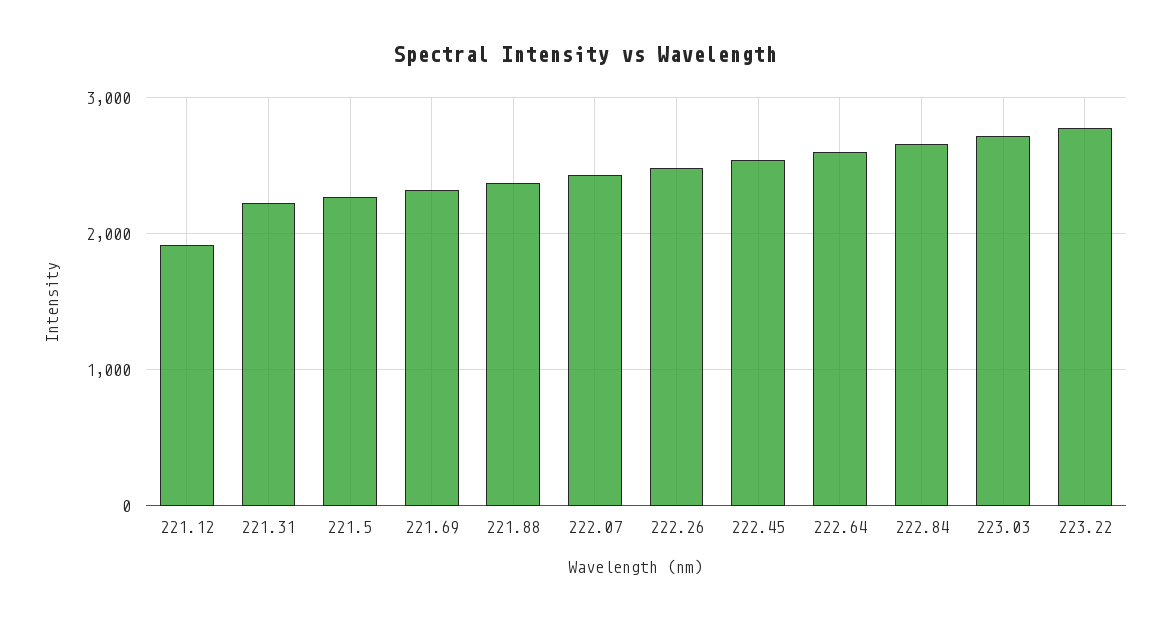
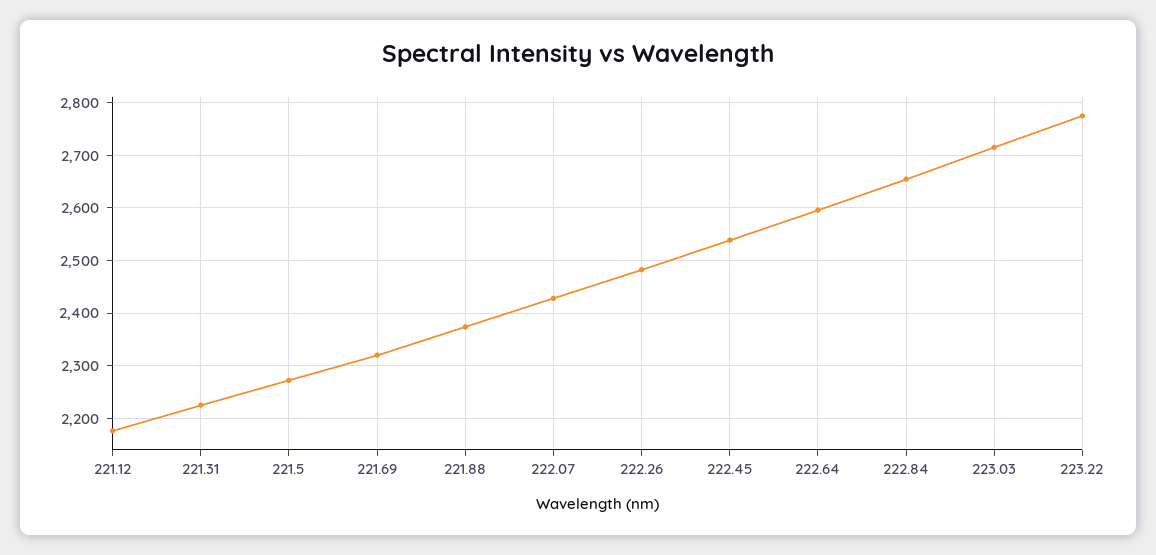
  {
-   "221.12": 1900,
+   "221.12": 2180,
    "221.31": 2220,
    "221.5": 2280,
    "221.69": 2320,
    "221.88": 2380,
    "222.07": 2420,
    "222.26": 2480,
    "222.45": 2540,
    "222.64": 2600,
    "222.84": 2660,
    "223.03": 2720,
    "223.22": 2780
  }

